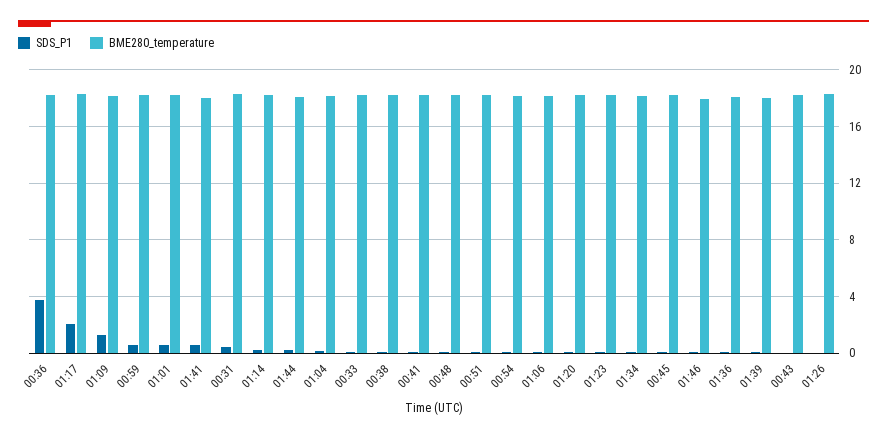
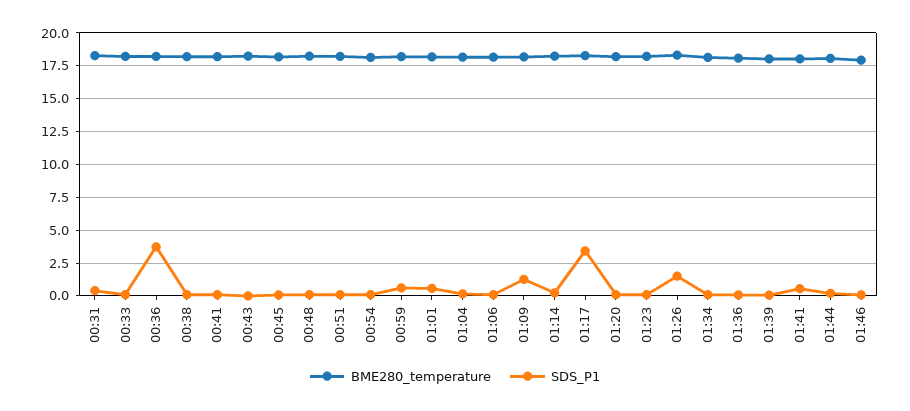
  {
    "SDS_P1": {
      "00:36": 3.5,
-     "01:17": 2,
+     "01:17": 3.5,
      "01:09": 1.5,
      "00:59": 0.5,
      "01:01": 0.5,
      "01:41": 0.5,
      "00:31": 0.5,
      "01:14": 0,
      "01:44": 0,
      "01:04": 0,
      "00:33": 0,
      "00:38": 0,
      "00:41": 0,
      "00:48": 0,
      "00:51": 0,
      "00:54": 0,
      "01:06": 0,
      "01:20": 0,
      "01:23": 0,
      "01:34": 0,
      "00:45": 0,
      "01:46": 0,
      "01:36": 0,
      "01:39": 0,
      "00:43": 0,
-     "01:26": 0
+     "01:26": 1.5
    },
    "BME280_temperature": {
      "00:36": 18,
      "01:17": 18.5,
      "01:09": 18,
      "00:59": 18,
      "01:01": 18,
      "01:41": 18,
      "00:31": 18.5,
      "01:14": 18,
      "01:44": 18,
      "01:04": 18,
      "00:33": 18,
      "00:38": 18,
      "00:41": 18,
      "00:48": 18,
      "00:51": 18,
      "00:54": 18,
      "01:06": 18,
      "01:20": 18,
      "01:23": 18,
      "01:34": 18,
      "00:45": 18,
      "01:46": 18,
      "01:36": 18,
      "01:39": 18,
      "00:43": 18,
      "01:26": 18.5
    }
  }

